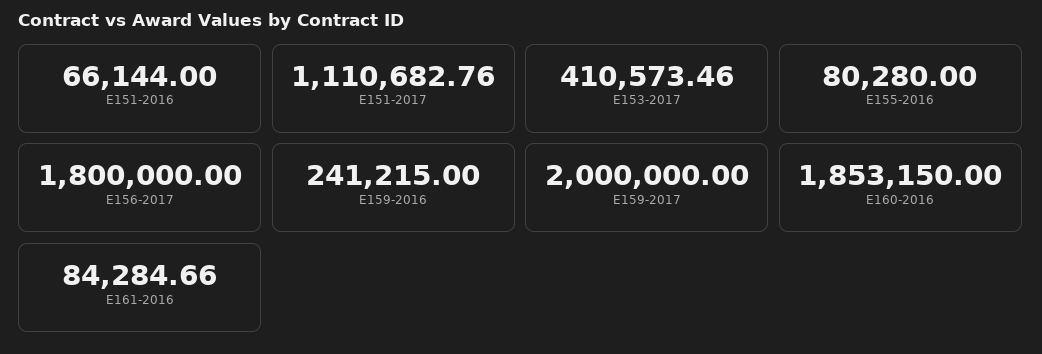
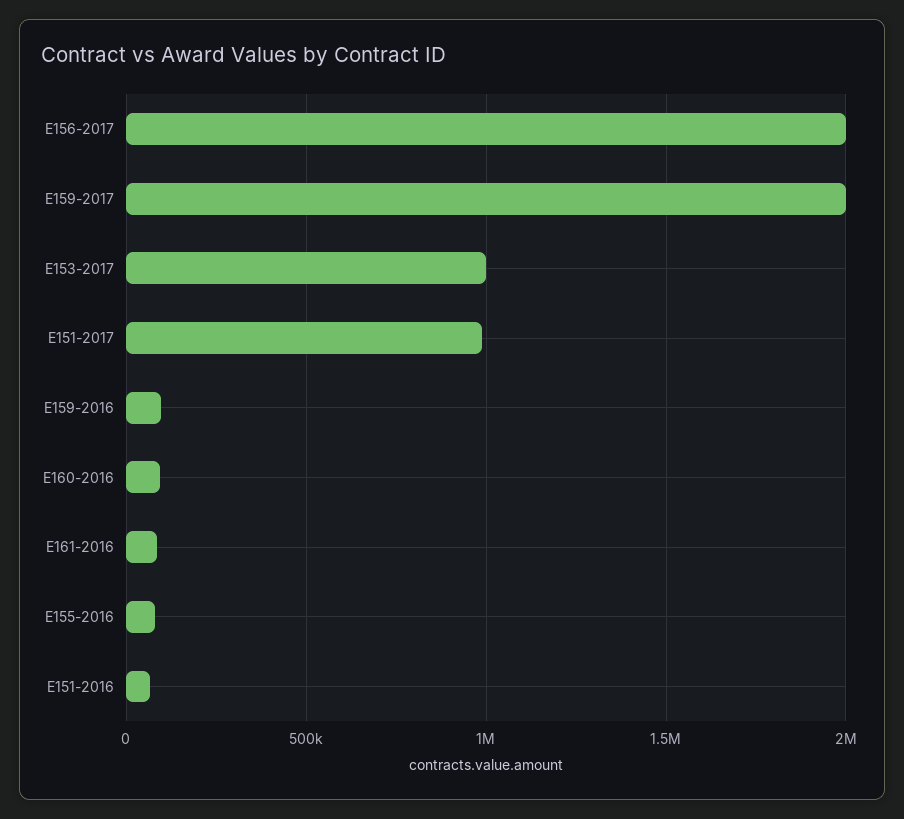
  {
    "E151-2016": 66144,
-   "E151-2017": 1110682.76,
+   "E151-2017": 1000000,
-   "E153-2017": 410573.46,
+   "E153-2017": 1000000,
    "E155-2016": 80280,
-   "E156-2017": 1800000,
+   "E156-2017": 2000000,
-   "E159-2016": 241215,
+   "E159-2016": 100000,
    "E159-2017": 2000000,
-   "E160-2016": 1853150,
+   "E160-2016": 100000,
    "E161-2016": 84284.66
  }

